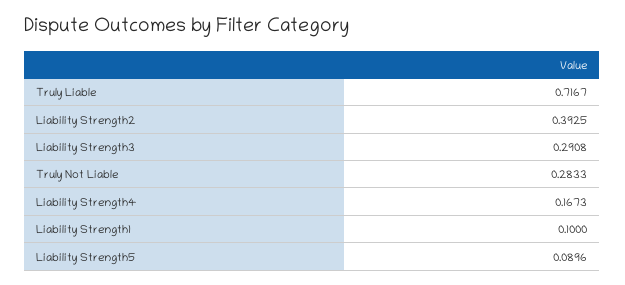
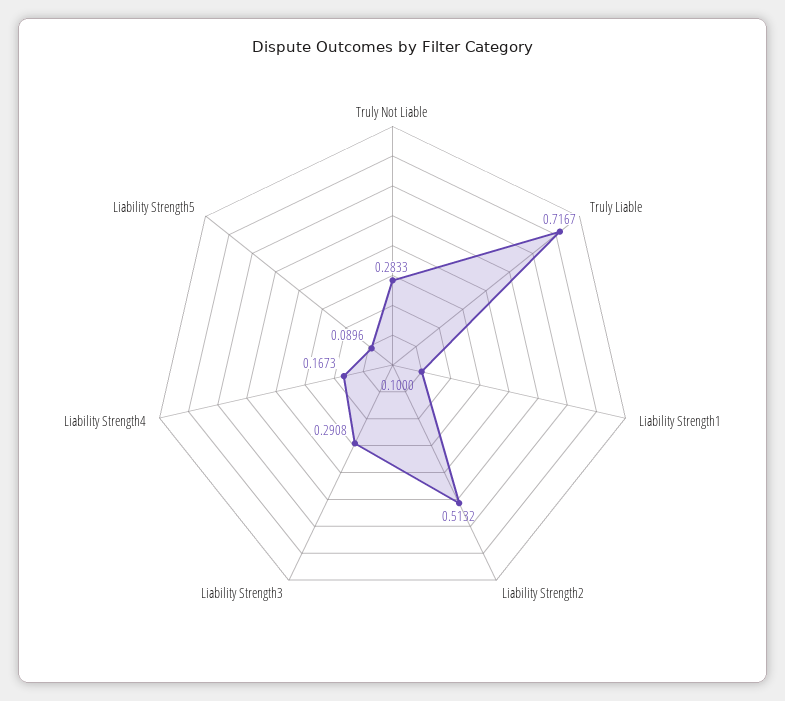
  {
    "Truly Liable": 0.7167,
-   "Liability Strength2": 0.3925,
+   "Liability Strength2": 0.5132,
    "Liability Strength3": 0.2908,
    "Truly Not Liable": 0.2833,
    "Liability Strength4": 0.1673,
    "Liability Strength1": 0.1,
    "Liability Strength5": 0.0896
  }

